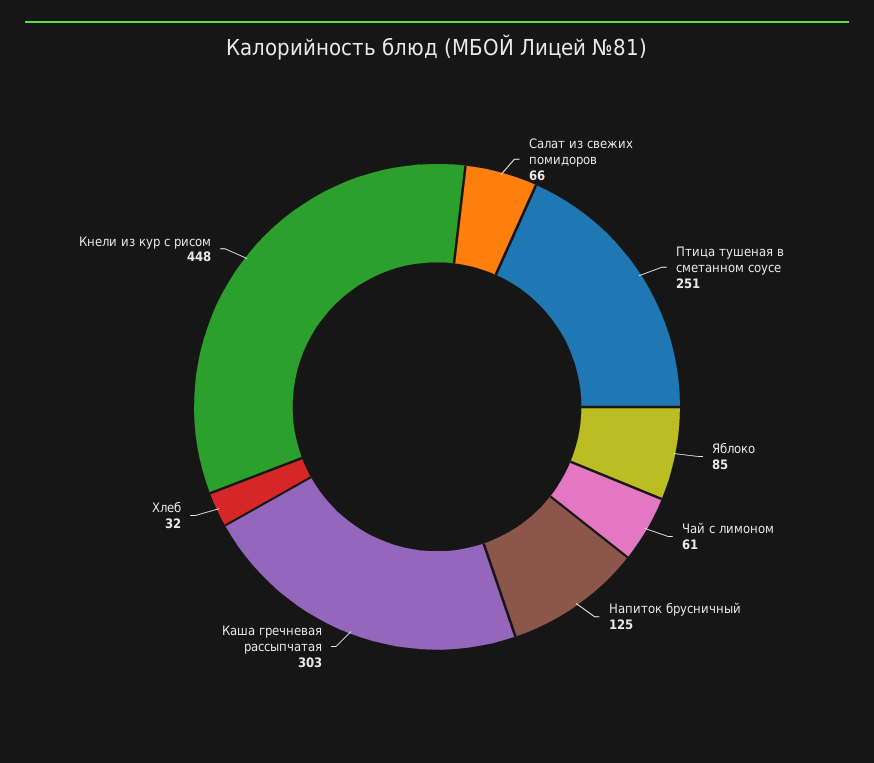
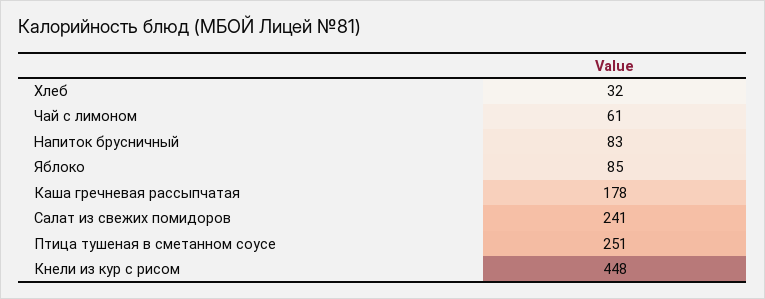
  {
-   "Салат из свежих помидоров": 66,
+   "Салат из свежих помидоров": 241,
    "Птица тушеная в сметанном соусе": 251,
    "Яблоко": 85,
    "Чай с лимоном": 61,
-   "Напиток брусничный": 125,
+   "Напиток брусничный": 83,
-   "Каша гречневая рассыпчатая": 303,
+   "Каша гречневая рассыпчатая": 178,
    "Хлеб": 32,
    "Кнели из кур с рисом": 448
  }

